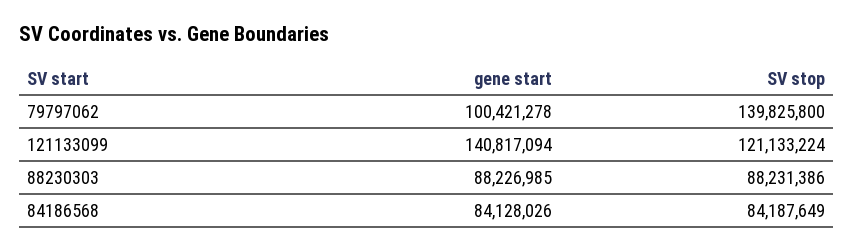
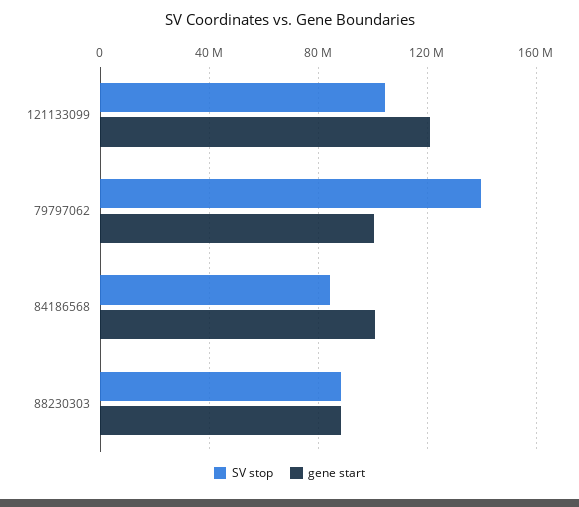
  {
    "gene start": {
      "79797062": 100421278,
-     "121133099": 140817094,
+     "121133099": 120000000,
      "88230303": 88226985,
-     "84186568": 84128026
+     "84186568": 100000000
    },
    "SV stop": {
      "79797062": 139825800,
-     "121133099": 121133224,
+     "121133099": 105000000,
      "88230303": 88231386,
      "84186568": 84187649
    }
  }

